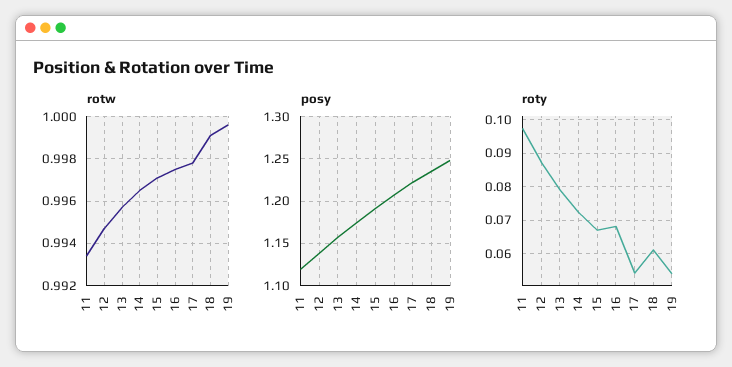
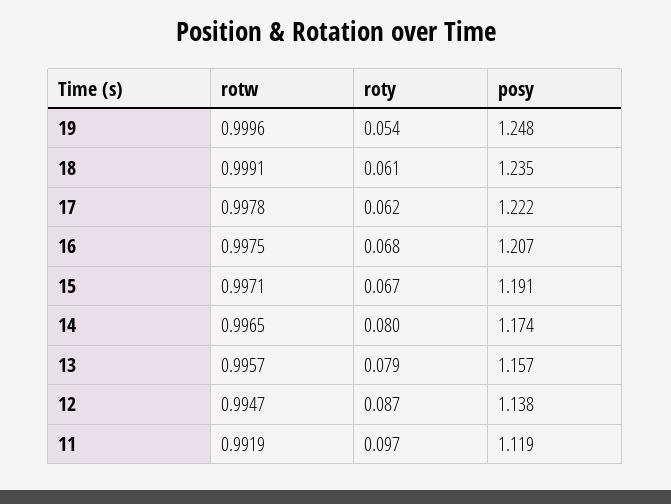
  {
    "rotw": {
-     "11": 0.9935,
+     "11": 0.9919,
      "12": 0.9947,
      "13": 0.9957,
      "14": 0.9965,
      "15": 0.9971,
      "16": 0.9975,
      "17": 0.9978,
      "18": 0.9991,
      "19": 0.9996
    },
    "posy": {
      "11": 1.119,
      "12": 1.138,
      "13": 1.157,
      "14": 1.174,
      "15": 1.191,
      "16": 1.207,
      "17": 1.222,
      "18": 1.235,
      "19": 1.248
    },
    "roty": {
      "11": 0.097,
      "12": 0.087,
      "13": 0.079,
-     "14": 0.072,
+     "14": 0.08,
      "15": 0.067,
      "16": 0.068,
-     "17": 0.054,
+     "17": 0.062,
      "18": 0.061,
      "19": 0.054
    }
  }

